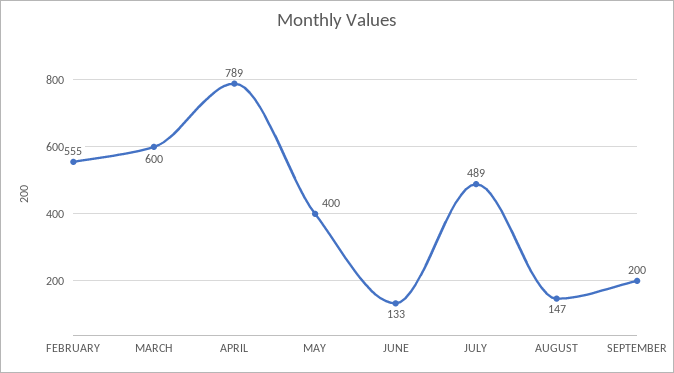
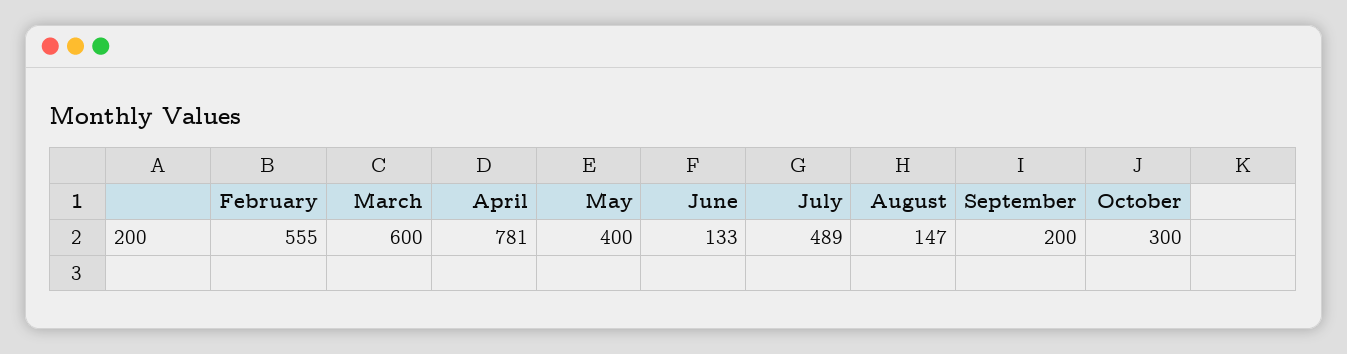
  {
    "FEBRUARY": 555,
    "MARCH": 600,
-   "APRIL": 789,
+   "APRIL": 781,
    "MAY": 400,
    "JUNE": 133,
    "JULY": 489,
    "AUGUST": 147,
-   "SEPTEMBER": 200
+   "SEPTEMBER": 200,
+   "October": 300
  }

